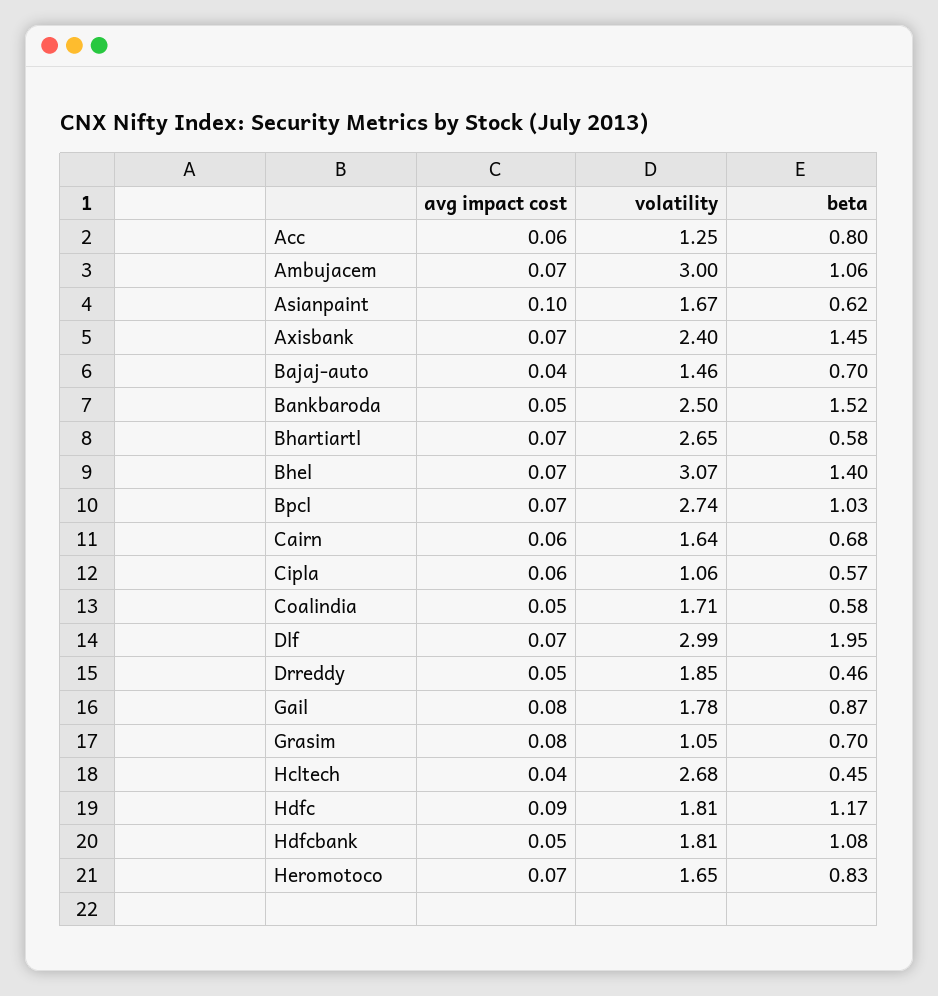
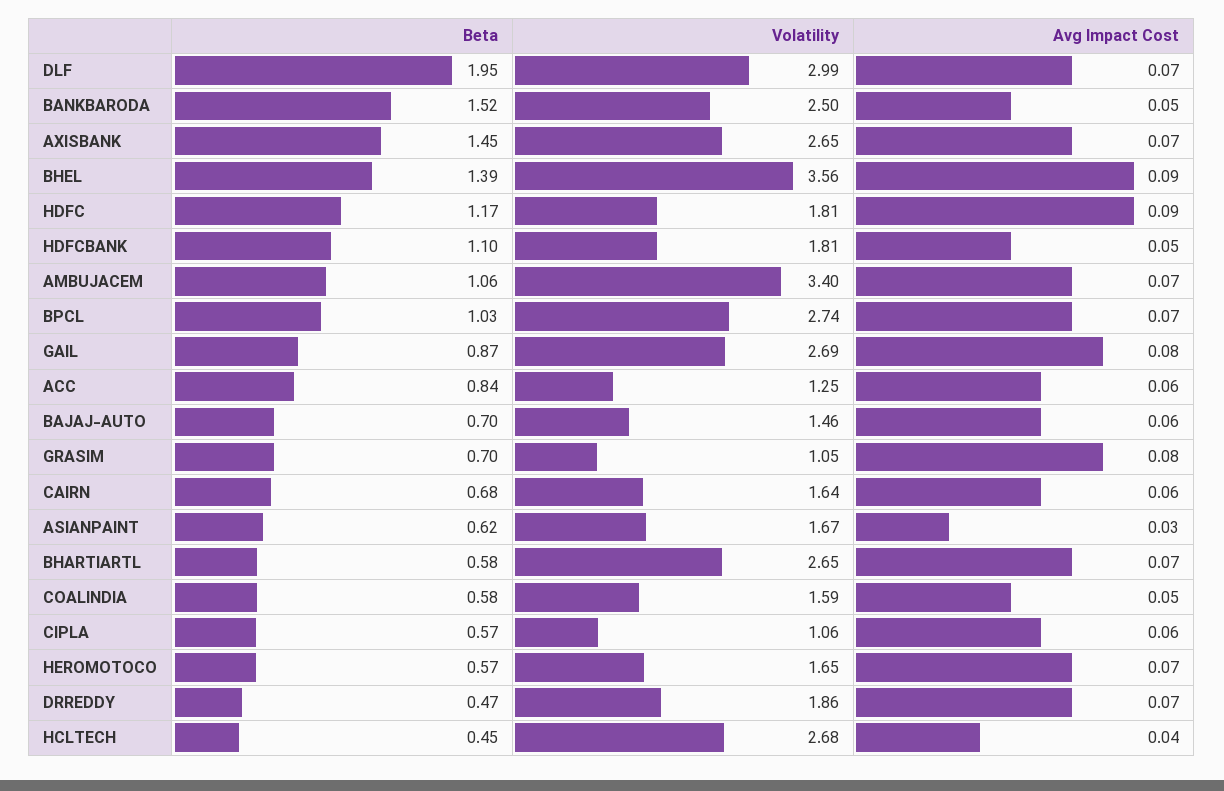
  {
    "avg impact cost": {
      "Acc": 0.06,
      "Ambujacem": 0.07,
-     "Asianpaint": 0.1,
+     "Asianpaint": 0.03,
      "Axisbank": 0.07,
-     "Bajaj-auto": 0.04,
+     "Bajaj-auto": 0.06,
      "Bankbaroda": 0.05,
      "Bhartiartl": 0.07,
-     "Bhel": 0.07,
+     "Bhel": 0.09,
      "Bpcl": 0.07,
      "Cairn": 0.06,
      "Cipla": 0.06,
      "Coalindia": 0.05,
      "Dlf": 0.07,
-     "Drreddy": 0.05,
+     "Drreddy": 0.07,
      "Gail": 0.08,
      "Grasim": 0.08,
      "Hcltech": 0.04,
      "Hdfc": 0.09,
      "Hdfcbank": 0.05,
      "Heromotoco": 0.07
    },
    "volatility": {
      "Acc": 1.25,
-     "Ambujacem": 3,
+     "Ambujacem": 3.4,
      "Asianpaint": 1.67,
-     "Axisbank": 2.4,
+     "Axisbank": 2.65,
      "Bajaj-auto": 1.46,
      "Bankbaroda": 2.5,
      "Bhartiartl": 2.65,
-     "Bhel": 3.07,
+     "Bhel": 3.56,
      "Bpcl": 2.74,
      "Cairn": 1.64,
      "Cipla": 1.06,
-     "Coalindia": 1.71,
+     "Coalindia": 1.59,
      "Dlf": 2.99,
-     "Drreddy": 1.85,
+     "Drreddy": 1.86,
-     "Gail": 1.78,
+     "Gail": 2.69,
      "Grasim": 1.05,
      "Hcltech": 2.68,
      "Hdfc": 1.81,
      "Hdfcbank": 1.81,
      "Heromotoco": 1.65
    },
    "beta": {
-     "Acc": 0.8,
+     "Acc": 0.84,
      "Ambujacem": 1.06,
      "Asianpaint": 0.62,
      "Axisbank": 1.45,
      "Bajaj-auto": 0.7,
      "Bankbaroda": 1.52,
      "Bhartiartl": 0.58,
-     "Bhel": 1.4,
+     "Bhel": 1.39,
      "Bpcl": 1.03,
      "Cairn": 0.68,
      "Cipla": 0.57,
      "Coalindia": 0.58,
      "Dlf": 1.95,
-     "Drreddy": 0.46,
+     "Drreddy": 0.47,
      "Gail": 0.87,
      "Grasim": 0.7,
      "Hcltech": 0.45,
      "Hdfc": 1.17,
-     "Hdfcbank": 1.08,
+     "Hdfcbank": 1.1,
-     "Heromotoco": 0.83
+     "Heromotoco": 0.57
    }
  }

